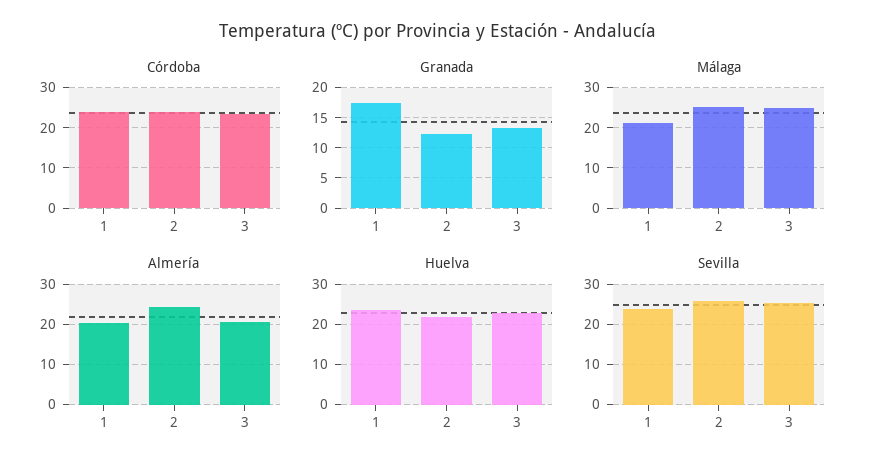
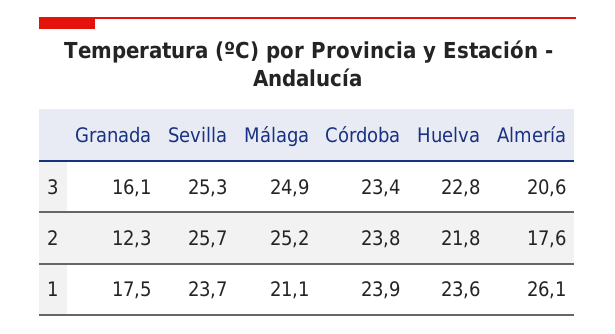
  {
    "Córdoba": {
      "1": 23.9,
      "2": 23.8,
      "3": 23.4
    },
    "Granada": {
      "1": 17.5,
      "2": 12.3,
-     "3": 13
+     "3": 16.1
    },
    "Málaga": {
      "1": 21.1,
      "2": 25.2,
      "3": 24.9
    },
    "Almería": {
-     "1": 20,
+     "1": 26.1,
-     "2": 24,
+     "2": 17.6,
      "3": 20.6
    },
    "Huelva": {
      "1": 23.6,
      "2": 21.8,
      "3": 22.8
    },
    "Sevilla": {
      "1": 23.7,
      "2": 25.7,
      "3": 25.3
    }
  }

